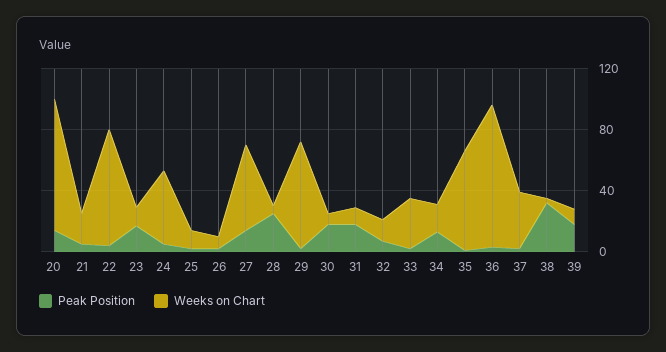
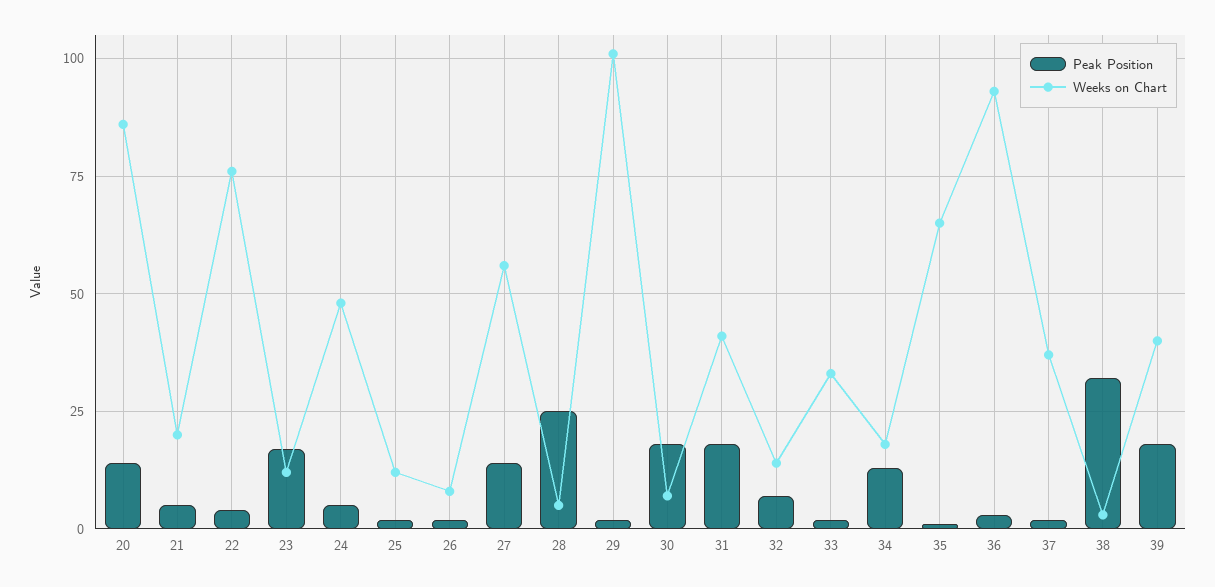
  {
    "Peak Position": {
      "20": 15,
      "21": 5,
      "22": 5,
      "23": 15,
      "24": 5,
      "25": 0,
      "26": 0,
      "27": 15,
      "28": 25,
      "29": 0,
      "30": 20,
      "31": 20,
      "32": 5,
      "33": 0,
      "34": 15,
      "35": 0,
      "36": 5,
      "37": 0,
      "38": 30,
      "39": 20
    },
    "Weeks on Chart": {
      "20": 85,
      "21": 20,
      "22": 75,
      "23": 10,
      "24": 50,
      "25": 10,
      "26": 10,
      "27": 55,
      "28": 5,
-     "29": 70,
+     "29": 100,
      "30": 5,
-     "31": 10,
+     "31": 40,
      "32": 15,
      "33": 35,
      "34": 20,
      "35": 65,
      "36": 95,
      "37": 35,
      "38": 5,
-     "39": 10
+     "39": 40
    }
  }

